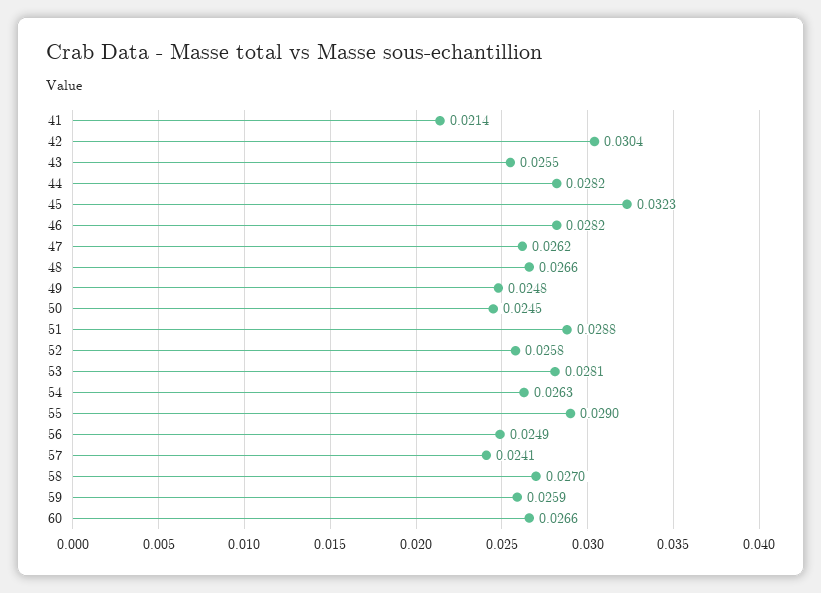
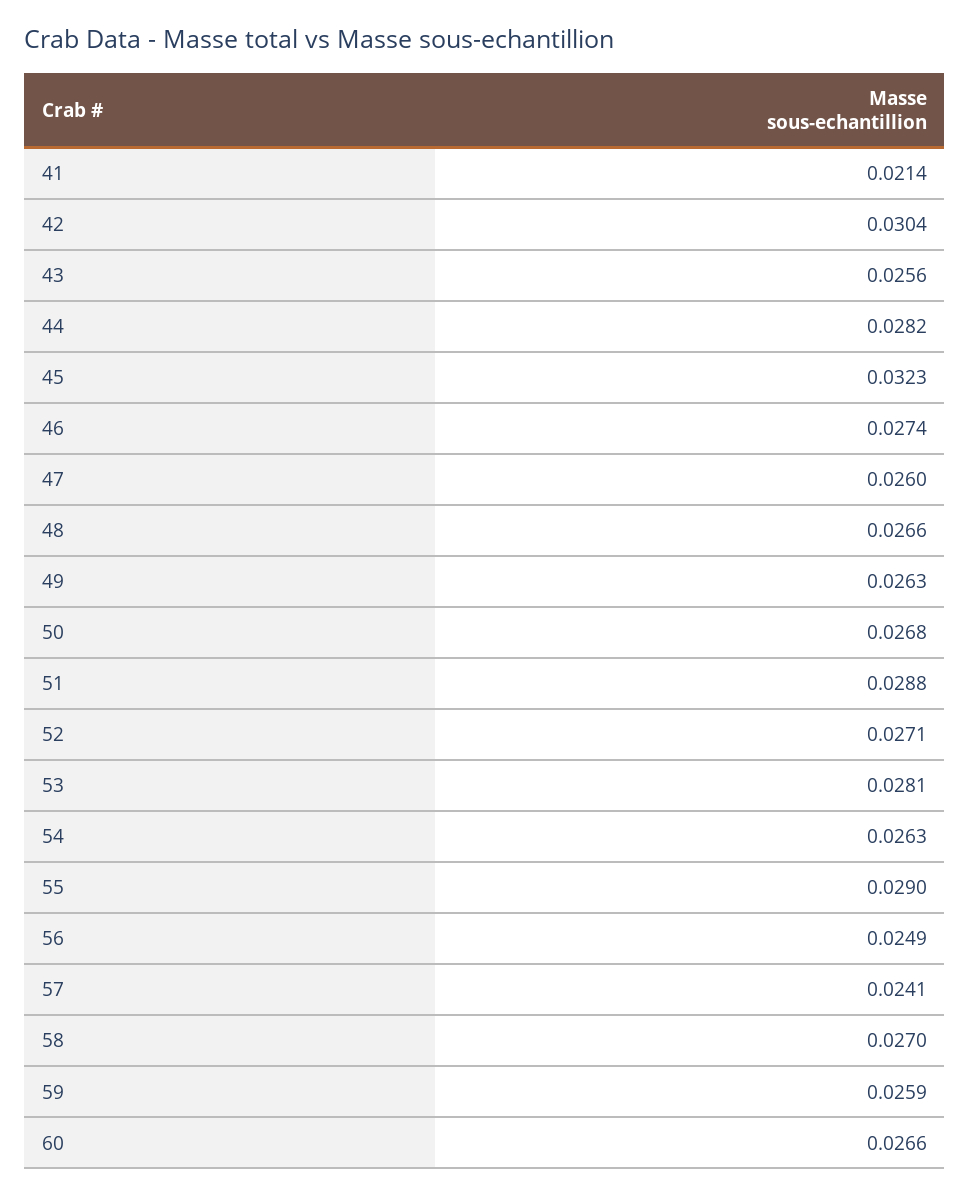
  {
    "41": 0.0214,
    "42": 0.0304,
-   "43": 0.0255,
+   "43": 0.0256,
    "44": 0.0282,
    "45": 0.0323,
-   "46": 0.0282,
+   "46": 0.0274,
-   "47": 0.0262,
+   "47": 0.026,
    "48": 0.0266,
-   "49": 0.0248,
+   "49": 0.0263,
-   "50": 0.0245,
+   "50": 0.0268,
    "51": 0.0288,
-   "52": 0.0258,
+   "52": 0.0271,
    "53": 0.0281,
    "54": 0.0263,
    "55": 0.029,
    "56": 0.0249,
    "57": 0.0241,
    "58": 0.027,
    "59": 0.0259,
    "60": 0.0266
  }

